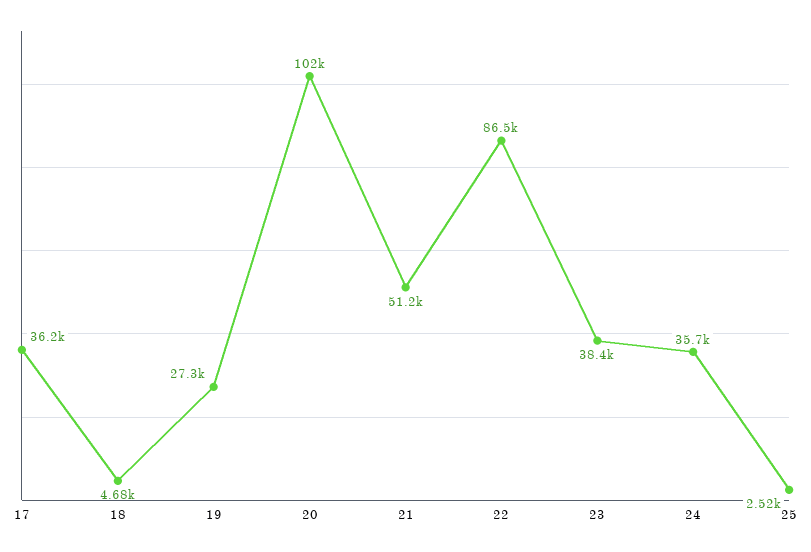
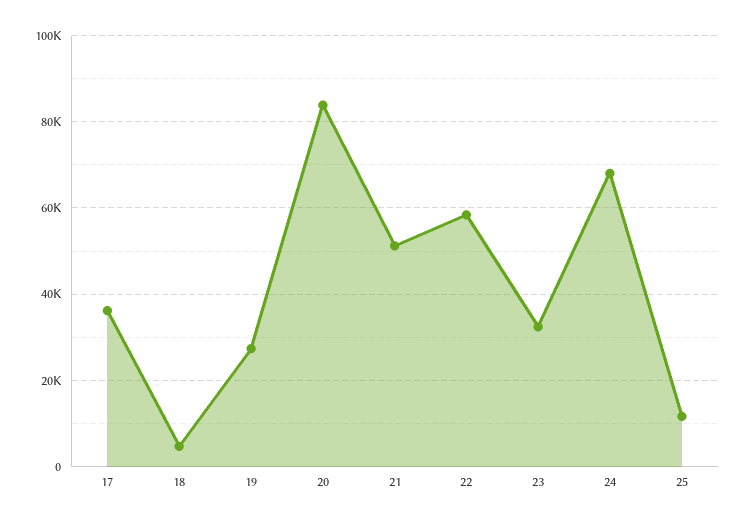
  {
    "17": 36200,
    "18": 4680,
    "19": 27300,
-   "20": 102000,
+   "20": 84000,
    "21": 51200,
-   "22": 86500,
+   "22": 58000,
-   "23": 38400,
+   "23": 32000,
-   "24": 35700,
+   "24": 68000,
-   "25": 2520
+   "25": 12000
  }

